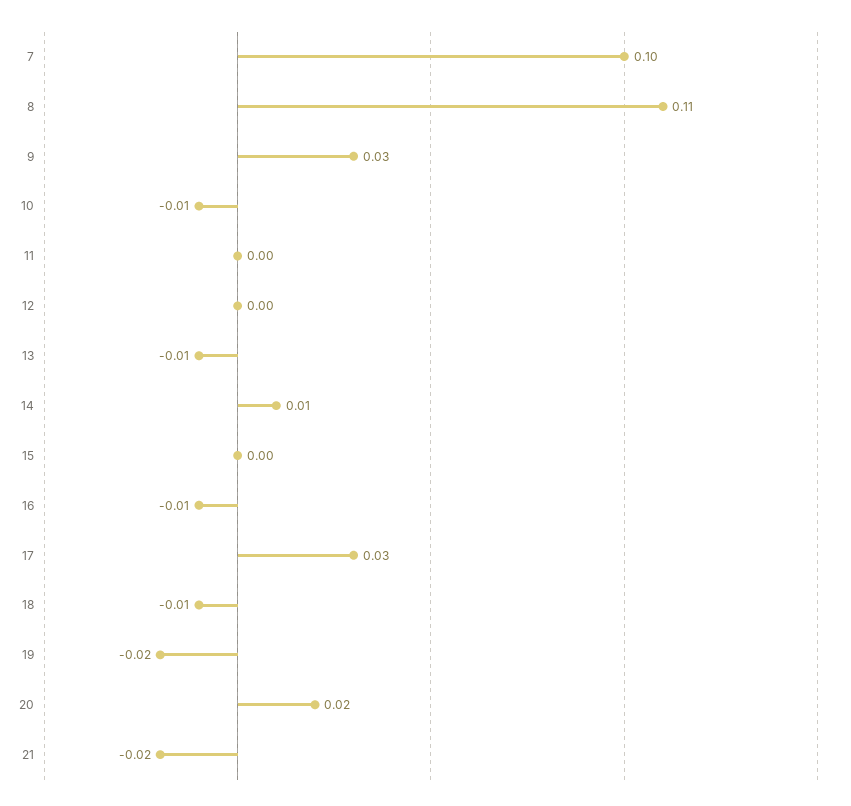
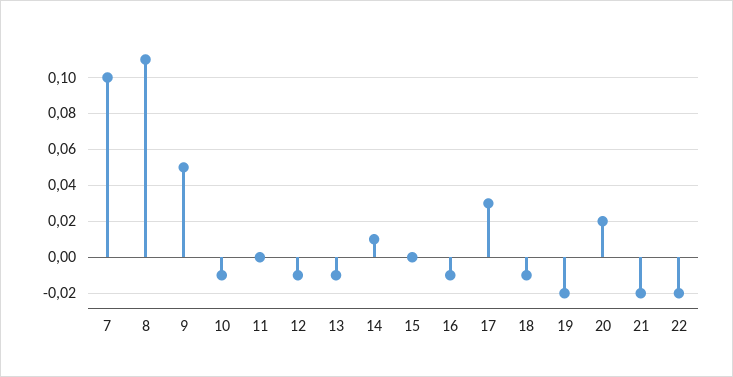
  {
    "7": 0.1,
    "8": 0.11,
-   "9": 0.03,
+   "9": 0.05,
    "10": -0.01,
    "11": 0,
-   "12": 0,
+   "12": -0.01,
    "13": -0.01,
    "14": 0.01,
    "15": 0,
    "16": -0.01,
    "17": 0.03,
    "18": -0.01,
    "19": -0.02,
    "20": 0.02,
-   "21": -0.02
+   "21": -0.02,
+   "22": -0.02
  }

